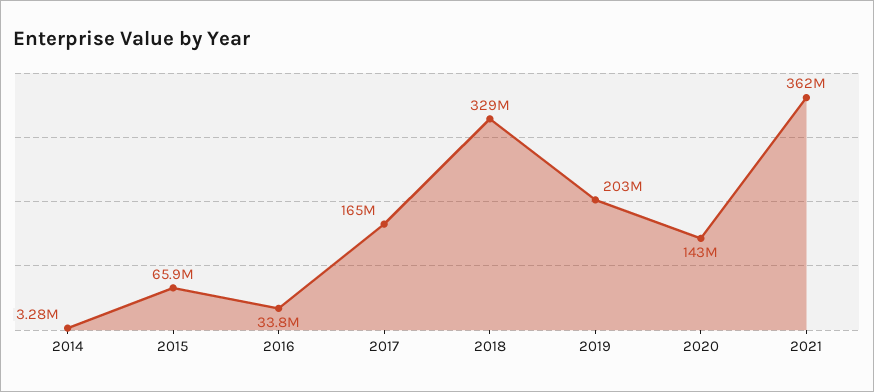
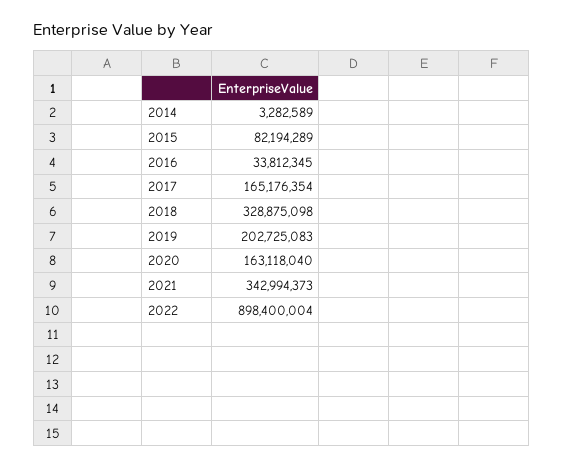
  {
    "2014": 3282589,
-   "2015": 65900000,
+   "2015": 82194289,
    "2016": 33812345,
    "2017": 165176354,
    "2018": 328875098,
    "2019": 202725083,
-   "2020": 143000000,
+   "2020": 163118040,
-   "2021": 362000000
+   "2021": 342994373,
+   "2022": 898400004
  }

